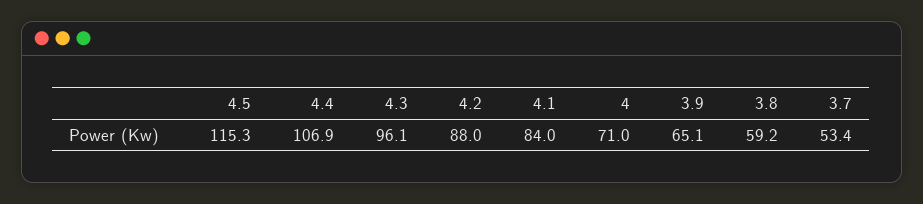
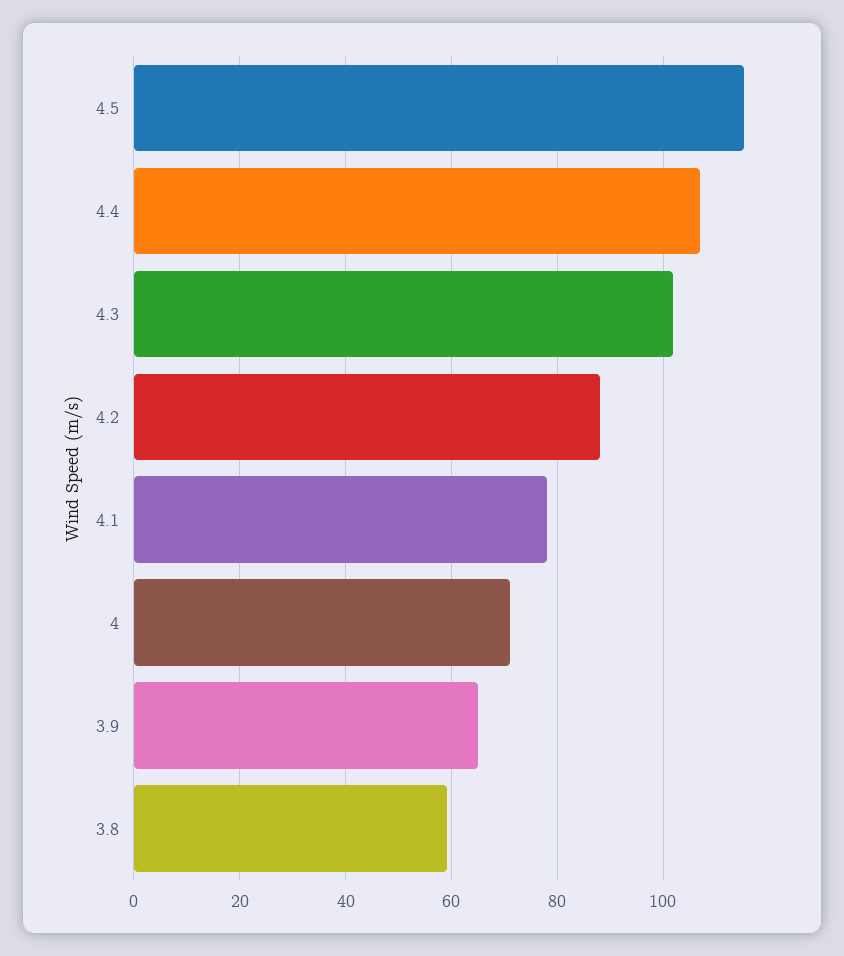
  {
    "4.5": 115.3,
    "4.4": 106.9,
-   "4.3": 96.1,
+   "4.3": 102,
    "4.2": 88,
-   "4.1": 84,
+   "4.1": 78,
    "4": 71,
    "3.9": 65.1,
-   "3.8": 59.2,
+   "3.8": 59.2
-   "3.7": 53.4
  }

